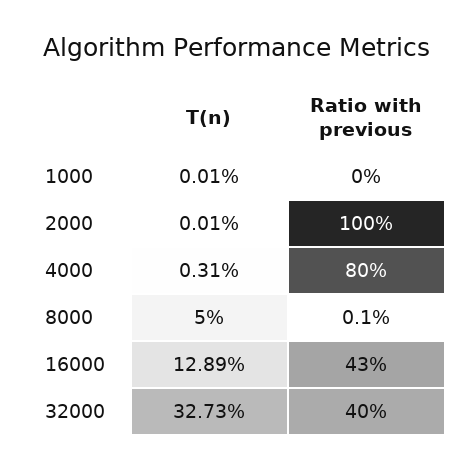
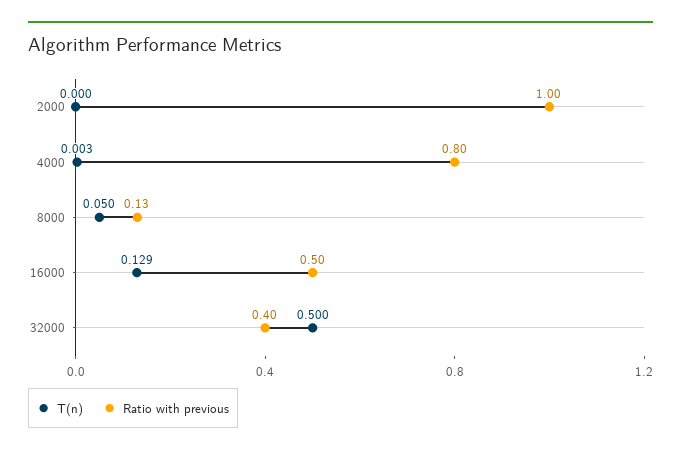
  {
    "T(n)": {
-     "1000": 0.0001,
      "2000": 0.0001,
      "4000": 0.0031,
      "8000": 0.05,
      "16000": 0.1289,
-     "32000": 0.3273
+     "32000": 0.5
    },
    "Ratio with previous": {
-     "1000": 0,
      "2000": 1,
      "4000": 0.8,
-     "8000": 0.001,
+     "8000": 0.13,
-     "16000": 0.43,
+     "16000": 0.5,
      "32000": 0.4
    }
  }

